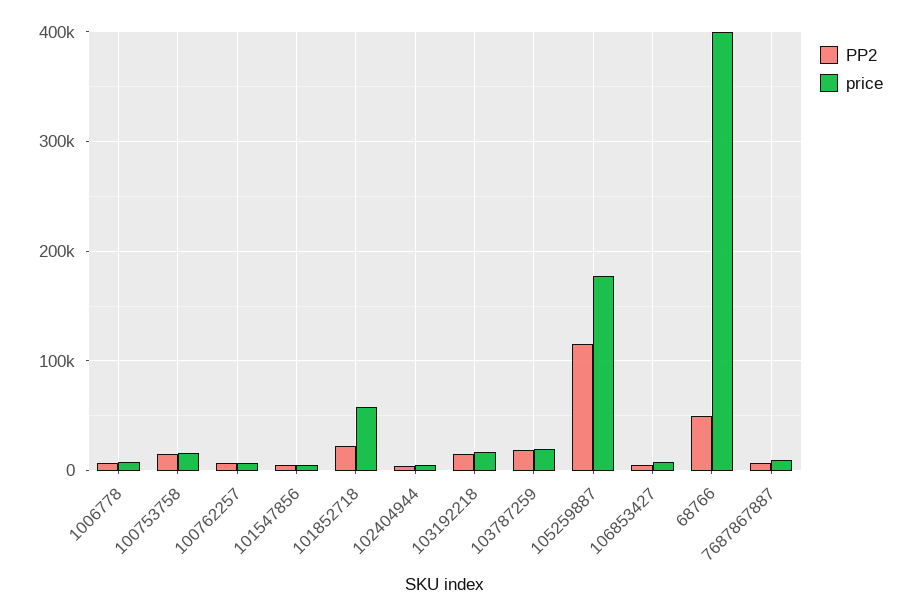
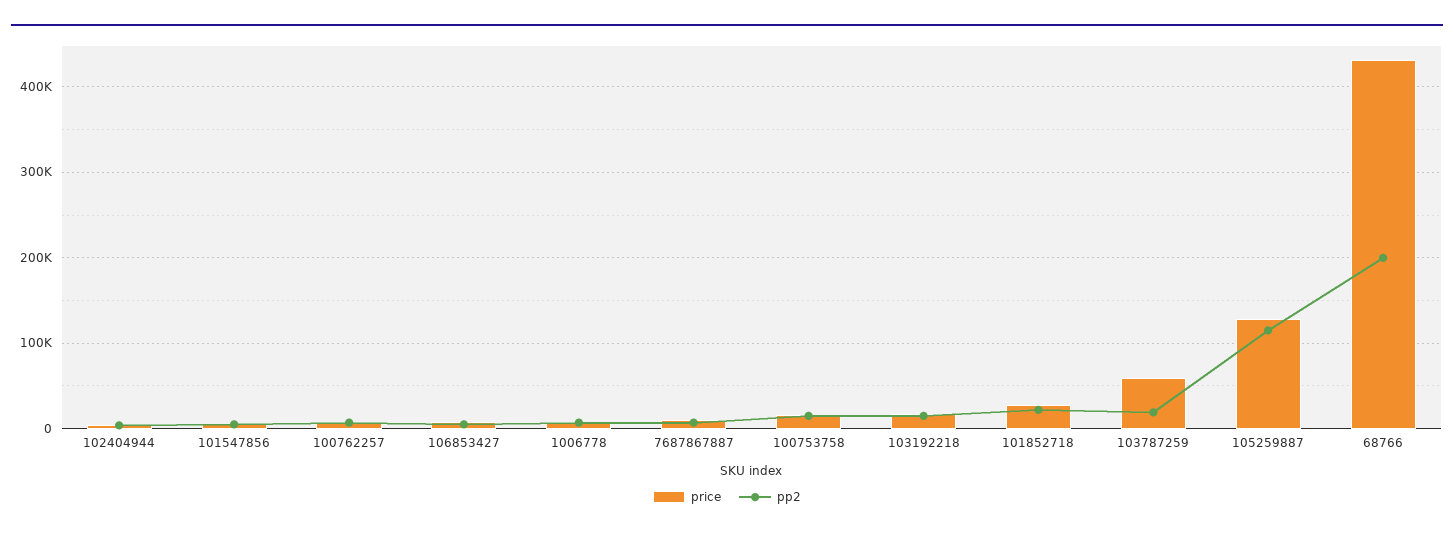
  {
    "PP2": {
      "1006778": 10000,
      "100753758": 20000,
      "100762257": 10000,
      "101547856": 10000,
      "101852718": 20000,
      "102404944": 0,
      "103192218": 20000,
      "103787259": 20000,
      "105259887": 120000,
      "106853427": 10000,
-     "68766": 50000,
+     "68766": 200000,
      "7687867887": 10000
    },
    "price": {
      "1006778": 10000,
      "100753758": 20000,
      "100762257": 10000,
      "101547856": 10000,
-     "101852718": 60000,
+     "101852718": 30000,
      "102404944": 0,
      "103192218": 20000,
-     "103787259": 20000,
+     "103787259": 60000,
-     "105259887": 180000,
+     "105259887": 130000,
      "106853427": 10000,
-     "68766": 400000,
+     "68766": 430000,
      "7687867887": 10000
    }
  }

